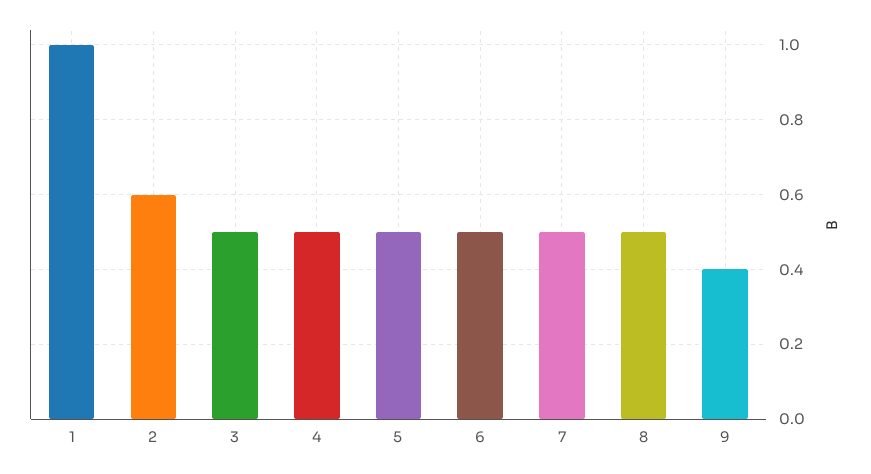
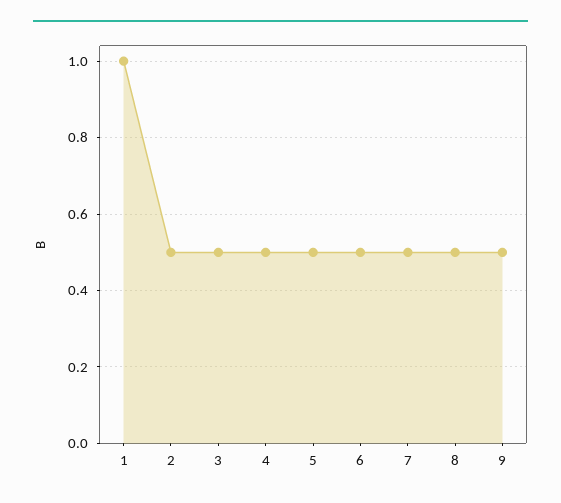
  {
    "1": 1,
-   "2": 0.6,
+   "2": 0.5,
    "3": 0.5,
    "4": 0.5,
    "5": 0.5,
    "6": 0.5,
    "7": 0.5,
    "8": 0.5,
-   "9": 0.4
+   "9": 0.5
  }

